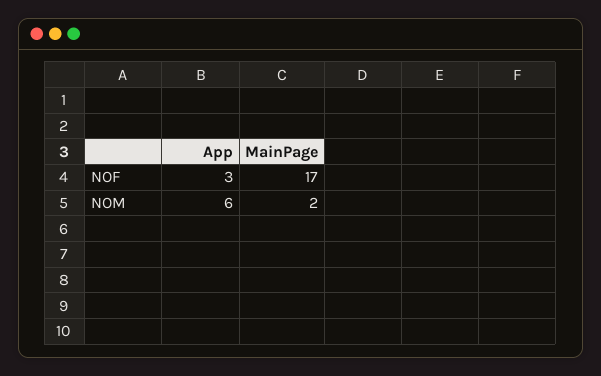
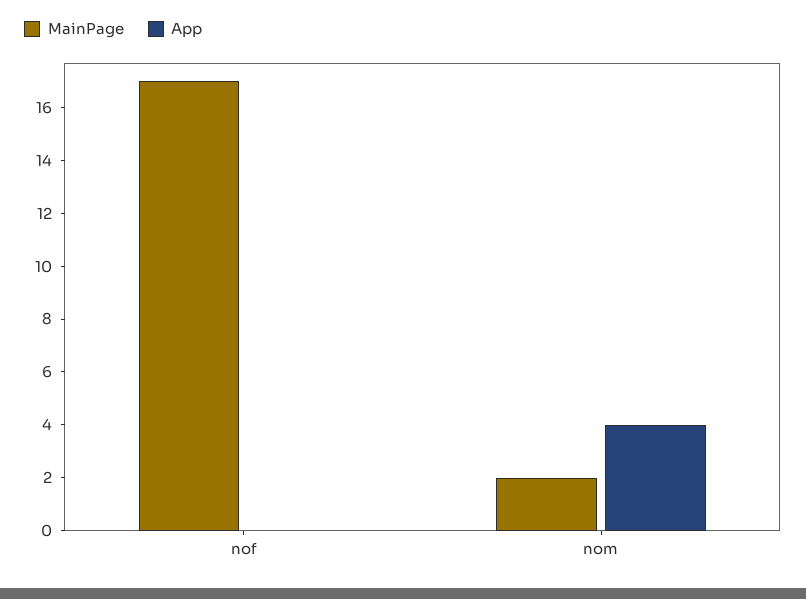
  {
    "App": {
-     "NOF": 3,
+     "NOF": 0,
-     "NOM": 6
+     "NOM": 4
    },
    "MainPage": {
      "NOF": 17,
      "NOM": 2
    }
  }

